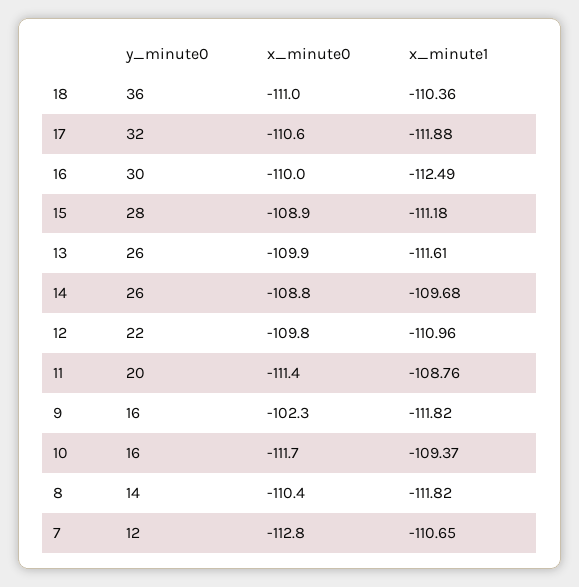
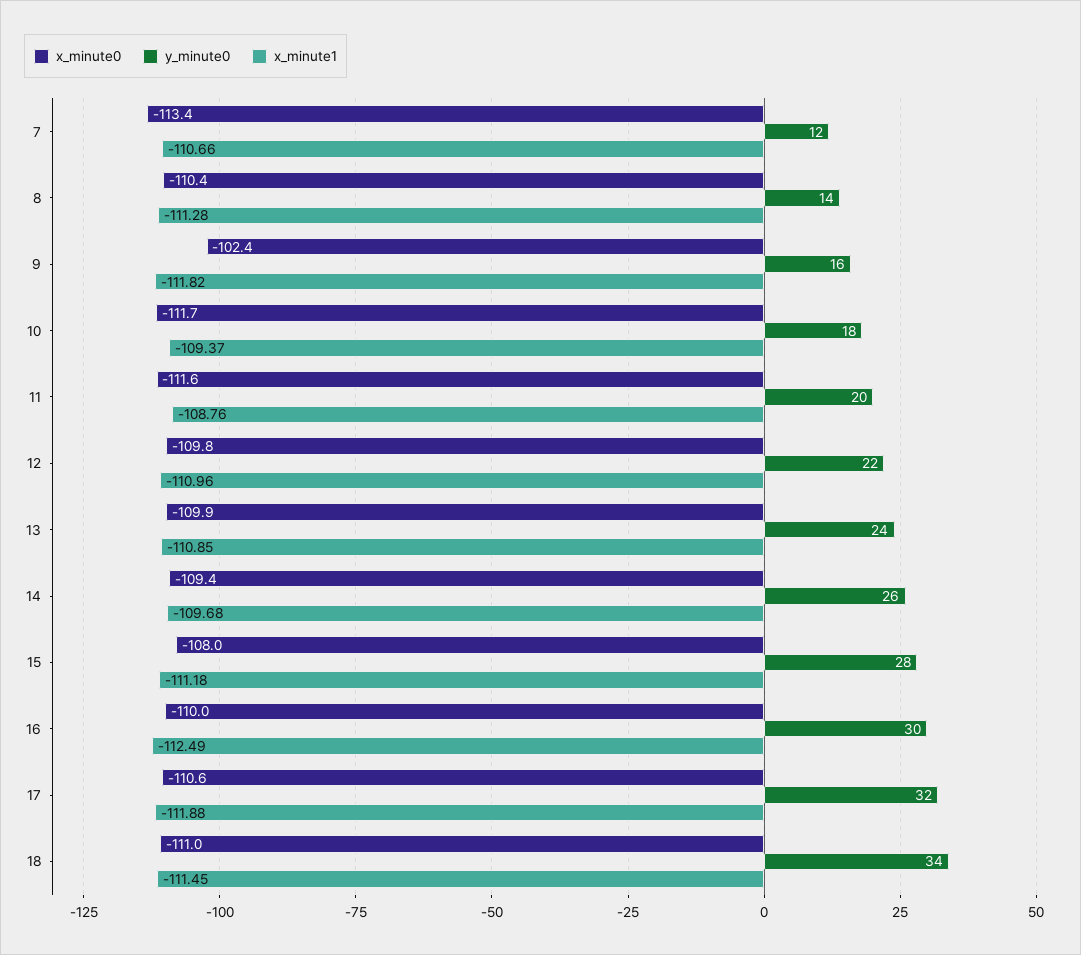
  {
    "y_minute0": {
-     "18": 36,
+     "18": 34,
      "17": 32,
      "16": 30,
      "15": 28,
-     "13": 26,
+     "13": 24,
      "14": 26,
      "12": 22,
      "11": 20,
      "9": 16,
-     "10": 16,
+     "10": 18,
      "8": 14,
      "7": 12
    },
    "x_minute0": {
      "18": -111,
      "17": -110.6,
      "16": -110,
-     "15": -108.9,
+     "15": -108,
      "13": -109.9,
-     "14": -108.8,
+     "14": -109.4,
      "12": -109.8,
-     "11": -111.4,
+     "11": -111.6,
-     "9": -102.3,
+     "9": -102.4,
      "10": -111.7,
      "8": -110.4,
-     "7": -112.8
+     "7": -113.4
    },
    "x_minute1": {
-     "18": -110.36,
+     "18": -111.45,
      "17": -111.88,
      "16": -112.49,
      "15": -111.18,
-     "13": -111.61,
+     "13": -110.85,
      "14": -109.68,
      "12": -110.96,
      "11": -108.76,
      "9": -111.82,
      "10": -109.37,
-     "8": -111.82,
+     "8": -111.28,
-     "7": -110.65
+     "7": -110.66
    }
  }

